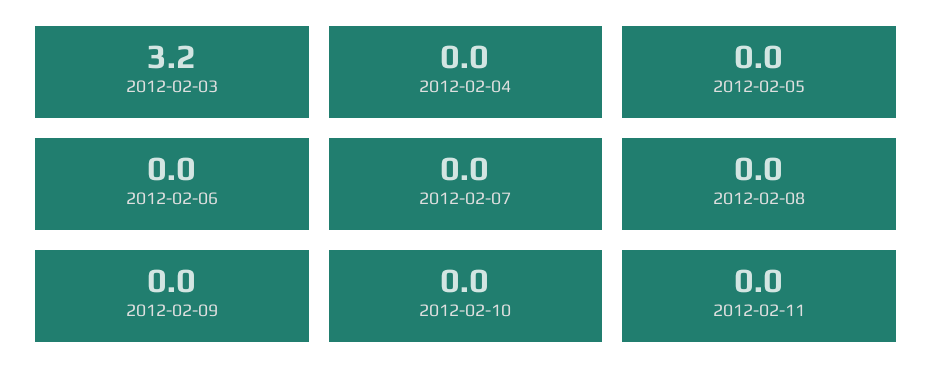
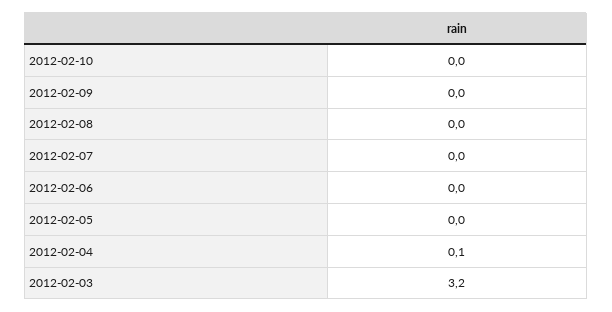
  {
    "2012-02-03": 3.2,
-   "2012-02-04": 0,
+   "2012-02-04": 0.1,
    "2012-02-05": 0,
    "2012-02-06": 0,
    "2012-02-07": 0,
    "2012-02-08": 0,
    "2012-02-09": 0,
-   "2012-02-10": 0,
+   "2012-02-10": 0
-   "2012-02-11": 0
  }

